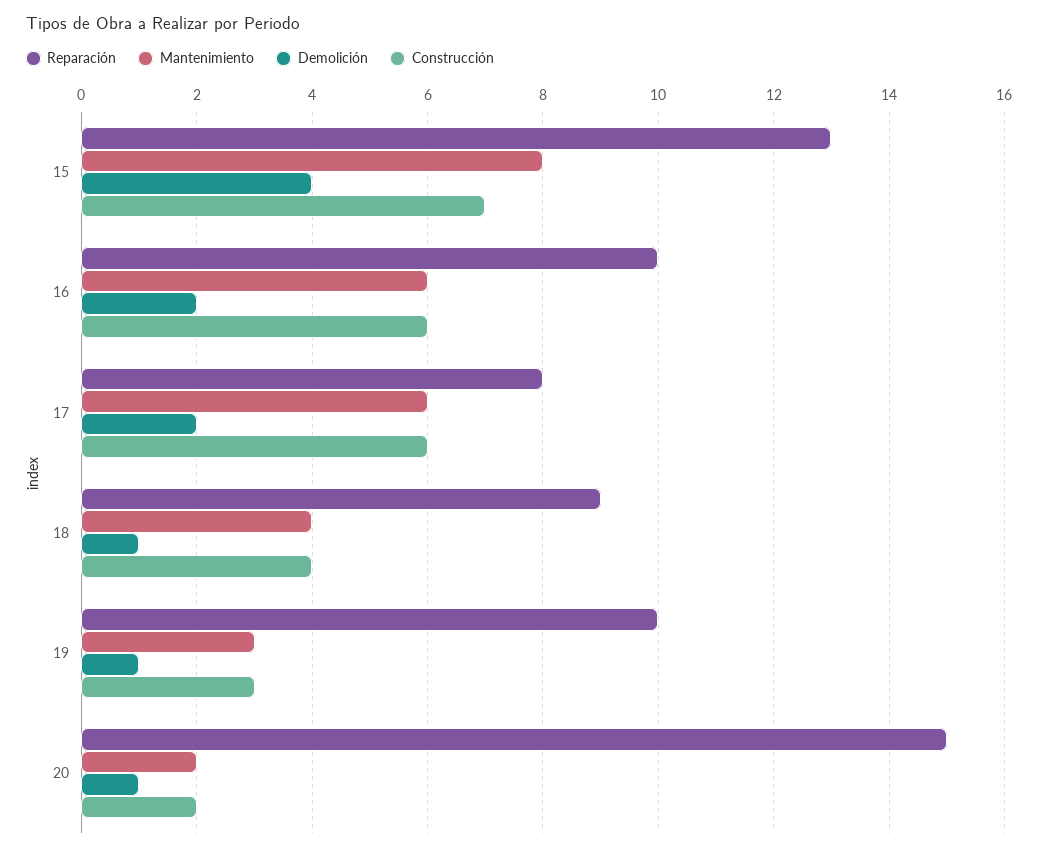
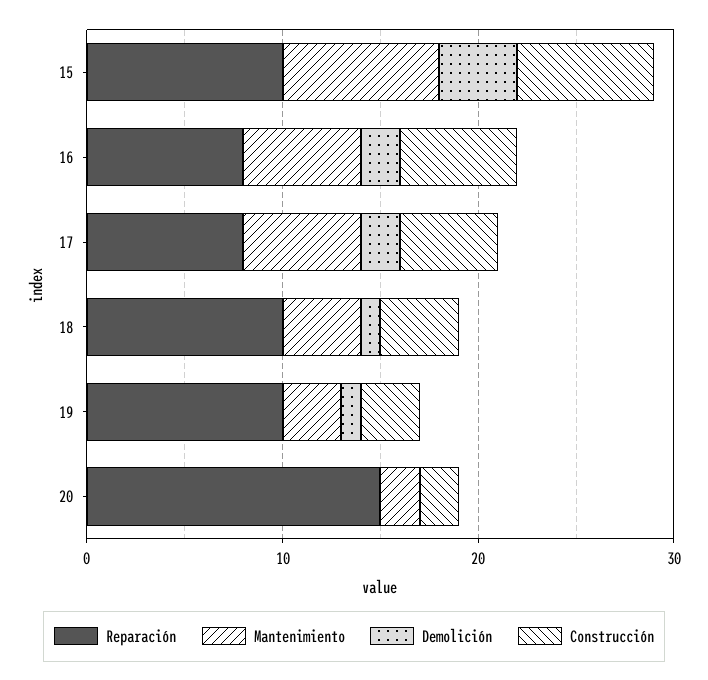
  {
    "Reparación": {
-     "15": 13,
+     "15": 10,
-     "16": 10,
+     "16": 8,
      "17": 8,
-     "18": 9,
+     "18": 10,
      "19": 10,
      "20": 15
    },
    "Mantenimiento": {
      "15": 8,
      "16": 6,
      "17": 6,
      "18": 4,
      "19": 3,
      "20": 2
    },
    "Demolición": {
      "15": 4,
      "16": 2,
      "17": 2,
      "18": 1,
      "19": 1,
-     "20": 1
+     "20": 0
    },
    "Construcción": {
      "15": 7,
      "16": 6,
-     "17": 6,
+     "17": 5,
      "18": 4,
      "19": 3,
      "20": 2
    }
  }

